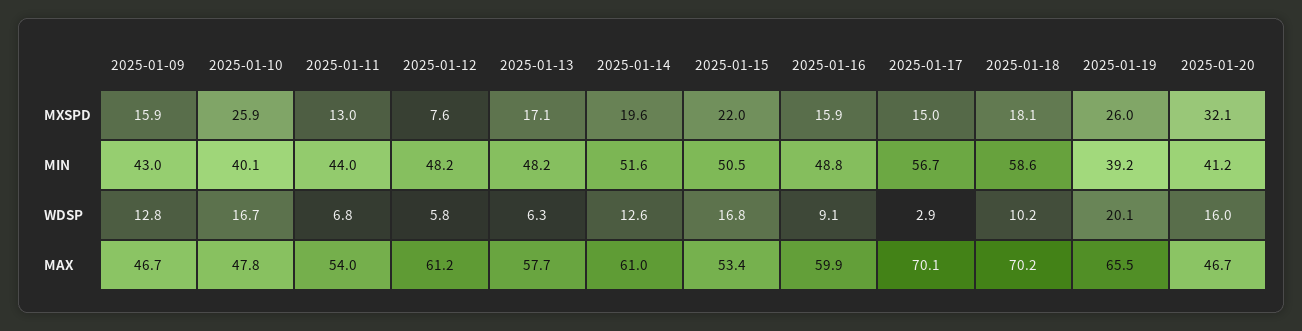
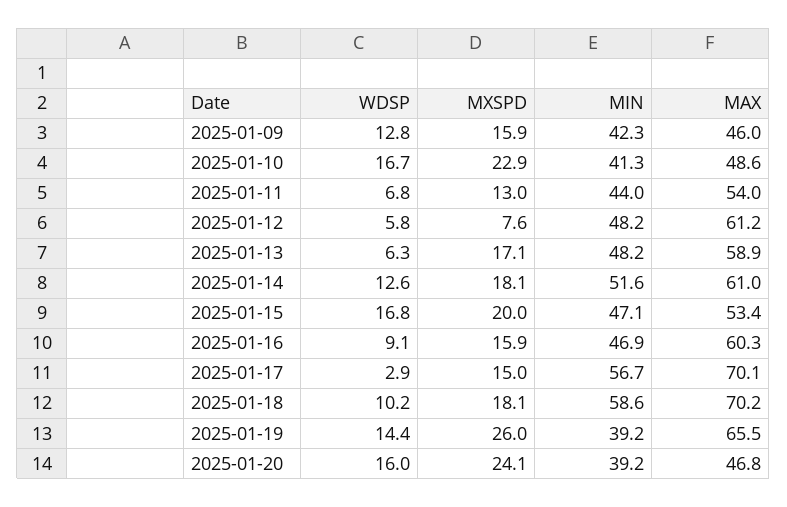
  {
    "2025-01-09": {
      "MXSPD": 15.9,
-     "MIN": 43,
+     "MIN": 42.3,
      "WDSP": 12.8,
-     "MAX": 46.7
+     "MAX": 46
    },
    "2025-01-10": {
-     "MXSPD": 25.9,
+     "MXSPD": 22.9,
-     "MIN": 40.1,
+     "MIN": 41.3,
      "WDSP": 16.7,
-     "MAX": 47.8
+     "MAX": 48.6
    },
    "2025-01-11": {
      "MXSPD": 13,
      "MIN": 44,
      "WDSP": 6.8,
      "MAX": 54
    },
    "2025-01-12": {
      "MXSPD": 7.6,
      "MIN": 48.2,
      "WDSP": 5.8,
      "MAX": 61.2
    },
    "2025-01-13": {
      "MXSPD": 17.1,
      "MIN": 48.2,
      "WDSP": 6.3,
-     "MAX": 57.7
+     "MAX": 58.9
    },
    "2025-01-14": {
-     "MXSPD": 19.6,
+     "MXSPD": 18.1,
      "MIN": 51.6,
      "WDSP": 12.6,
      "MAX": 61
    },
    "2025-01-15": {
-     "MXSPD": 22,
+     "MXSPD": 20,
-     "MIN": 50.5,
+     "MIN": 47.1,
      "WDSP": 16.8,
      "MAX": 53.4
    },
    "2025-01-16": {
      "MXSPD": 15.9,
-     "MIN": 48.8,
+     "MIN": 46.9,
      "WDSP": 9.1,
-     "MAX": 59.9
+     "MAX": 60.3
    },
    "2025-01-17": {
      "MXSPD": 15,
      "MIN": 56.7,
      "WDSP": 2.9,
      "MAX": 70.1
    },
    "2025-01-18": {
      "MXSPD": 18.1,
      "MIN": 58.6,
      "WDSP": 10.2,
      "MAX": 70.2
    },
    "2025-01-19": {
      "MXSPD": 26,
      "MIN": 39.2,
-     "WDSP": 20.1,
+     "WDSP": 14.4,
      "MAX": 65.5
    },
    "2025-01-20": {
-     "MXSPD": 32.1,
+     "MXSPD": 24.1,
-     "MIN": 41.2,
+     "MIN": 39.2,
      "WDSP": 16,
-     "MAX": 46.7
+     "MAX": 46.8
    }
  }

